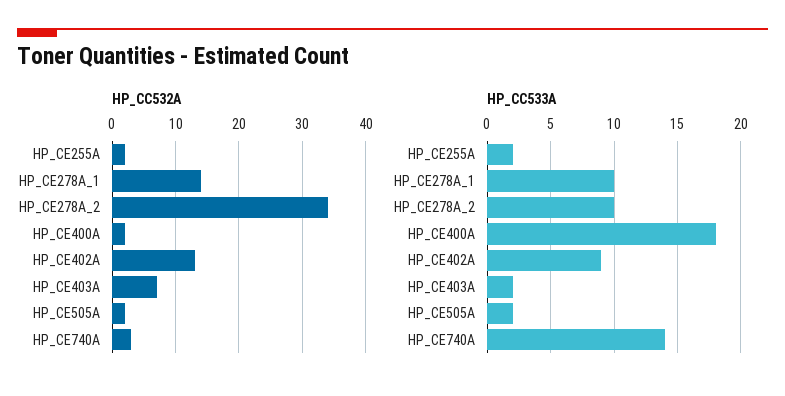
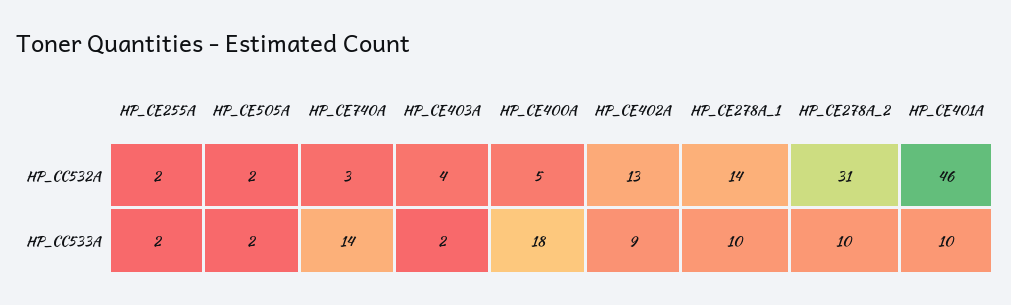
  {
    "HP_CC532A": {
      "HP_CE255A": 2,
      "HP_CE278A_1": 14,
-     "HP_CE278A_2": 34,
+     "HP_CE278A_2": 31,
-     "HP_CE400A": 2,
+     "HP_CE400A": 5,
      "HP_CE402A": 13,
-     "HP_CE403A": 7,
+     "HP_CE403A": 4,
      "HP_CE505A": 2,
-     "HP_CE740A": 3
+     "HP_CE740A": 3,
+     "HP_CE401A": 46
    },
    "HP_CC533A": {
      "HP_CE255A": 2,
      "HP_CE278A_1": 10,
      "HP_CE278A_2": 10,
      "HP_CE400A": 18,
      "HP_CE402A": 9,
      "HP_CE403A": 2,
      "HP_CE505A": 2,
-     "HP_CE740A": 14
+     "HP_CE740A": 14,
+     "HP_CE401A": 10
    }
  }

